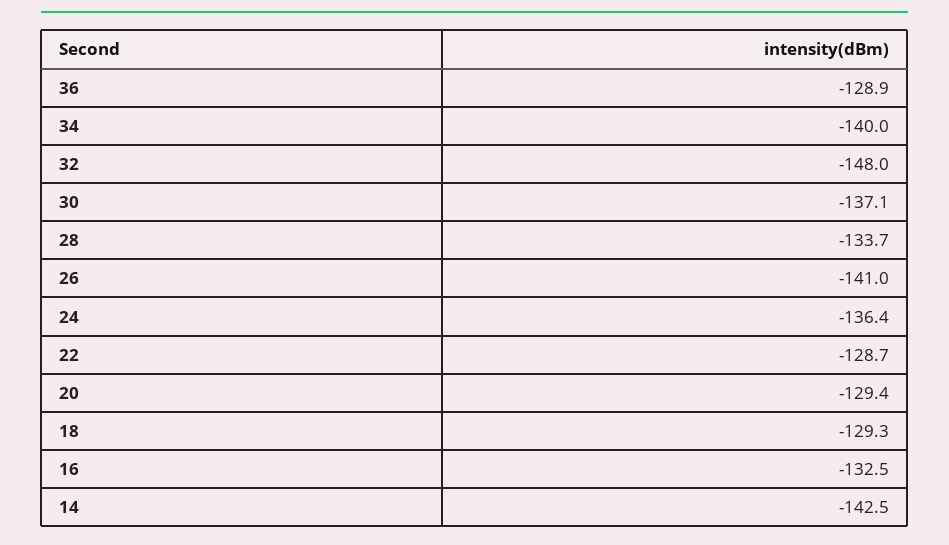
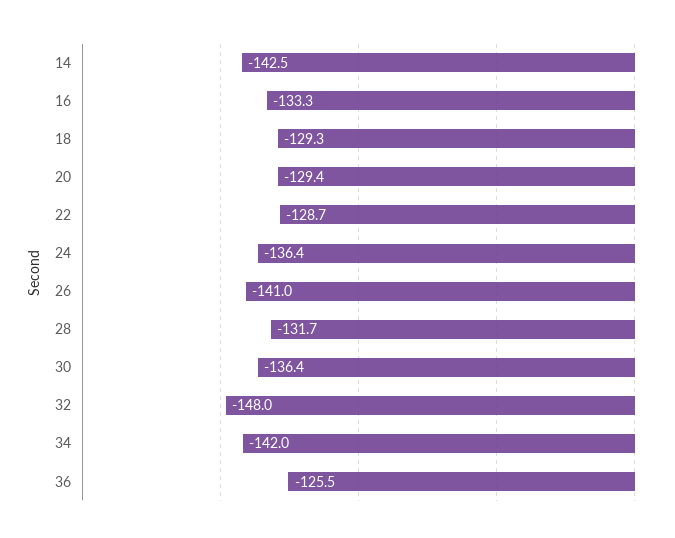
  {
-   "36": -128.9,
+   "36": -125.5,
-   "34": -140,
+   "34": -142,
    "32": -148,
-   "30": -137.1,
+   "30": -136.4,
-   "28": -133.7,
+   "28": -131.7,
    "26": -141,
    "24": -136.4,
    "22": -128.7,
    "20": -129.4,
    "18": -129.3,
-   "16": -132.5,
+   "16": -133.3,
    "14": -142.5
  }

